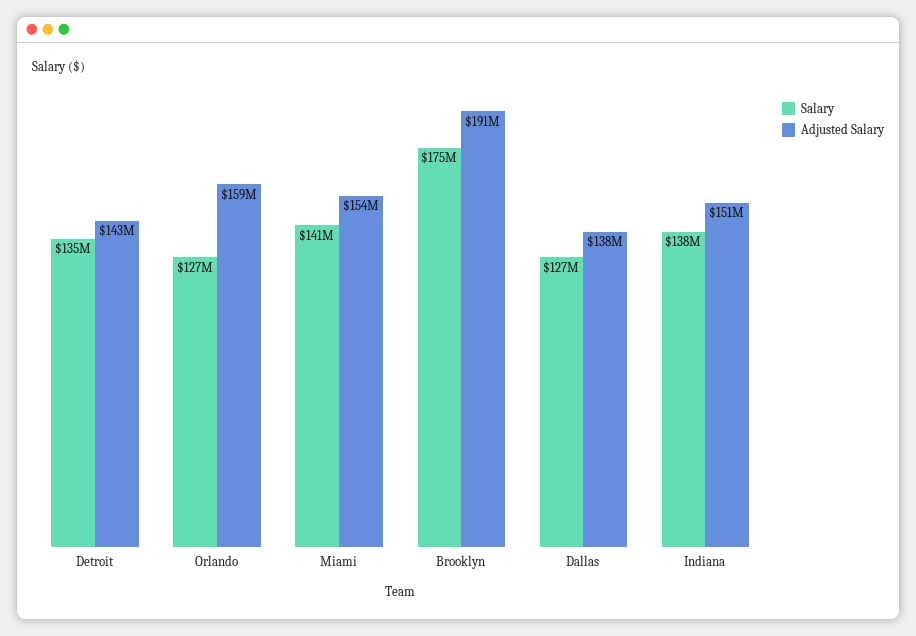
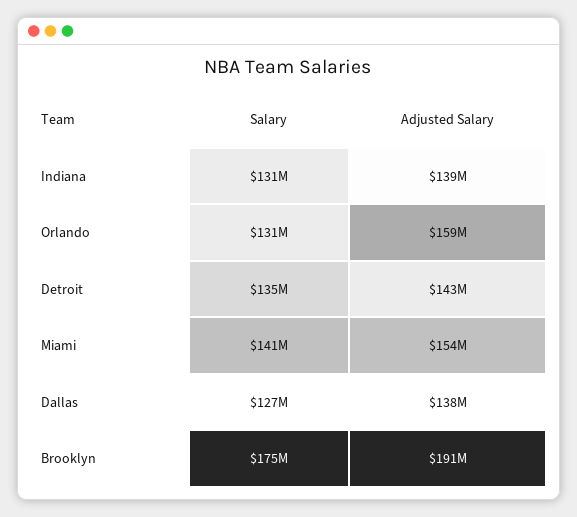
  {
    "Salary": {
      "Detroit": 135000000,
-     "Orlando": 127000000,
+     "Orlando": 131000000,
      "Miami": 141000000,
      "Brooklyn": 175000000,
      "Dallas": 127000000,
-     "Indiana": 138000000
+     "Indiana": 131000000
    },
    "Adjusted Salary": {
      "Detroit": 143000000,
      "Orlando": 159000000,
      "Miami": 154000000,
      "Brooklyn": 191000000,
      "Dallas": 138000000,
-     "Indiana": 151000000
+     "Indiana": 139000000
    }
  }

